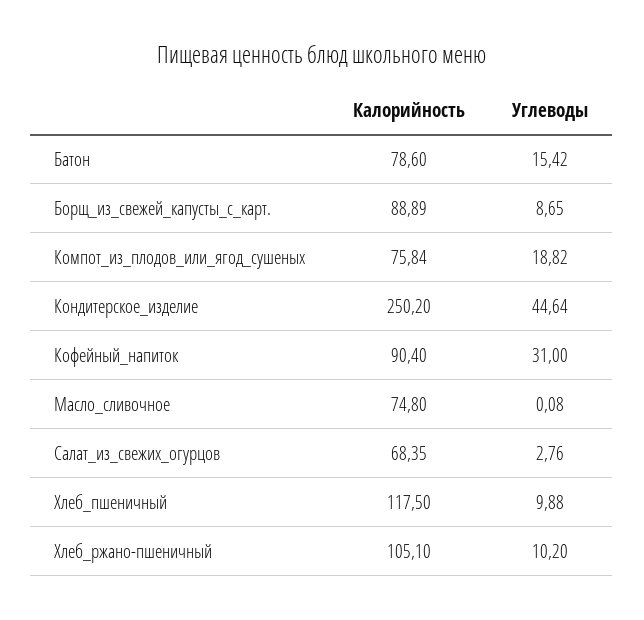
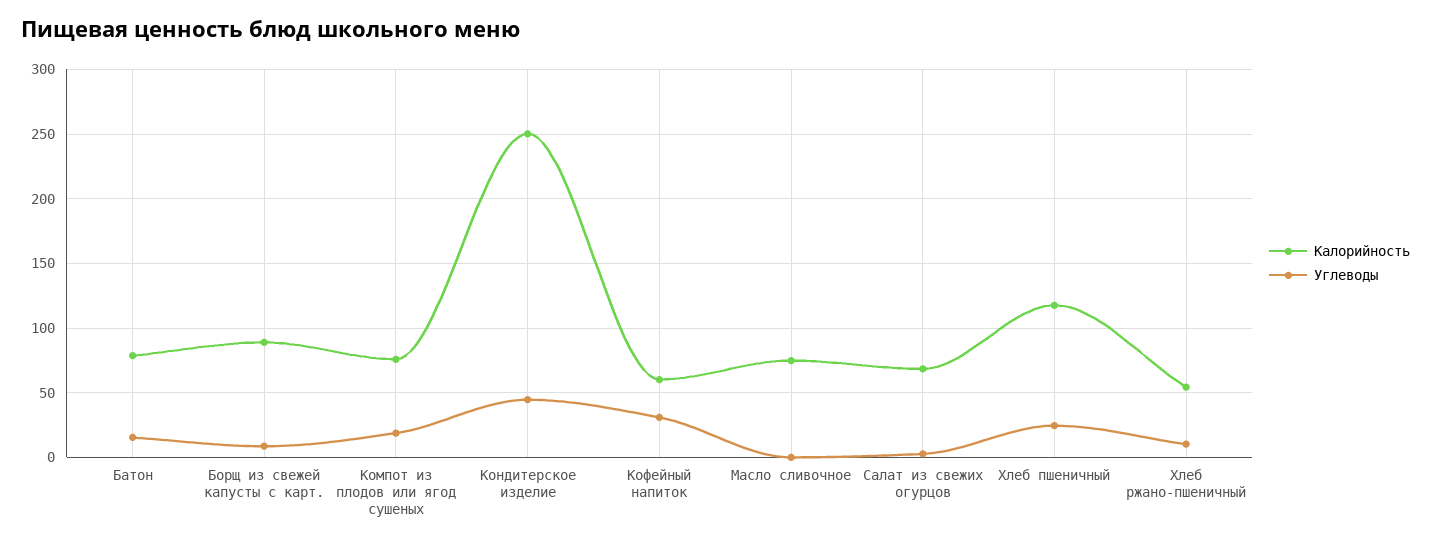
  {
    "Калорийность": {
      "Батон": 78.6,
      "Борщ_из_свежей_капусты_с_карт.": 88.89,
      "Компот_из_плодов_или_ягод_сушеных": 75.84,
      "Кондитерское_изделие": 250.2,
-     "Кофейный_напиток": 90.4,
+     "Кофейный_напиток": 60,
      "Масло_сливочное": 74.8,
      "Салат_из_свежих_огурцов": 68.35,
      "Хлеб_пшеничный": 117.5,
-     "Хлеб_ржано-пшеничный": 105.1
+     "Хлеб_ржано-пшеничный": 55
    },
    "Углеводы": {
      "Батон": 15.42,
      "Борщ_из_свежей_капусты_с_карт.": 8.65,
      "Компот_из_плодов_или_ягод_сушеных": 18.82,
      "Кондитерское_изделие": 44.64,
      "Кофейный_напиток": 31,
      "Масло_сливочное": 0.08,
      "Салат_из_свежих_огурцов": 2.76,
-     "Хлеб_пшеничный": 9.88,
+     "Хлеб_пшеничный": 25,
      "Хлеб_ржано-пшеничный": 10.2
    }
  }

